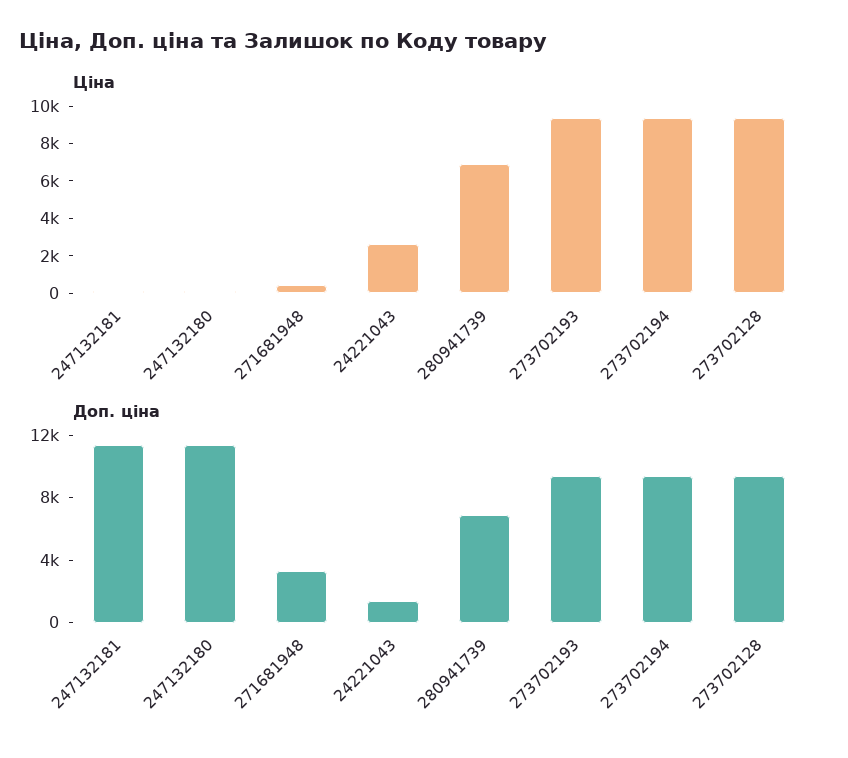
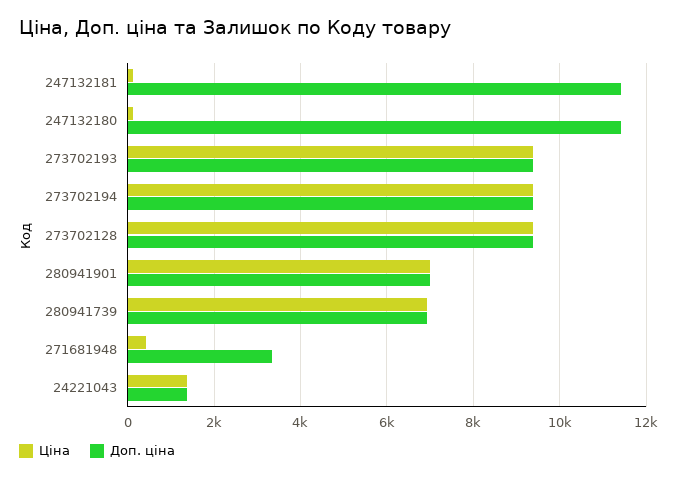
  {
    "Ціна": {
      "247132181": 200,
      "247132180": 200,
      "271681948": 400,
-     "24221043": 2500,
+     "24221043": 1400,
      "280941739": 7000,
      "273702193": 9400,
      "273702194": 9400,
-     "273702128": 9400
+     "273702128": 9400,
+     "280941901": 7000
    },
    "Доп. ціна": {
      "247132181": 11400,
      "247132180": 11400,
      "271681948": 3400,
      "24221043": 1400,
      "280941739": 7000,
      "273702193": 9400,
      "273702194": 9400,
-     "273702128": 9400
+     "273702128": 9400,
+     "280941901": 7000
    }
  }

